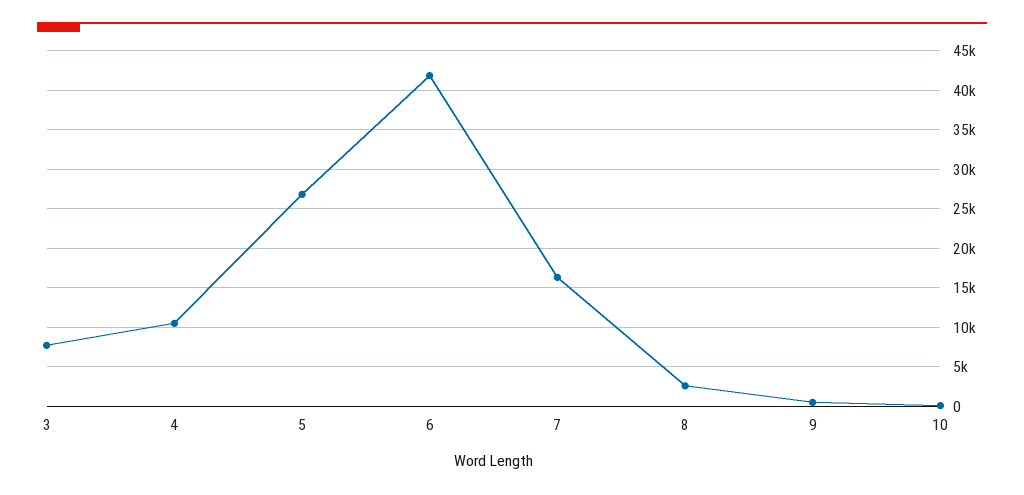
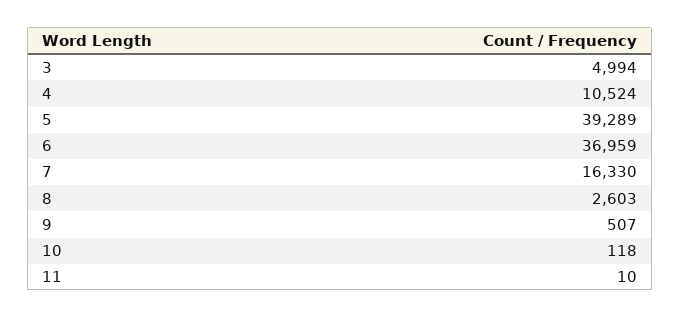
  {
-   "3": 8000,
+   "3": 4994,
    "4": 10524,
-   "5": 27000,
+   "5": 39289,
-   "6": 42000,
+   "6": 36959,
    "7": 16330,
    "8": 2603,
    "9": 507,
-   "10": 118
+   "10": 118,
+   "11": 10
  }

